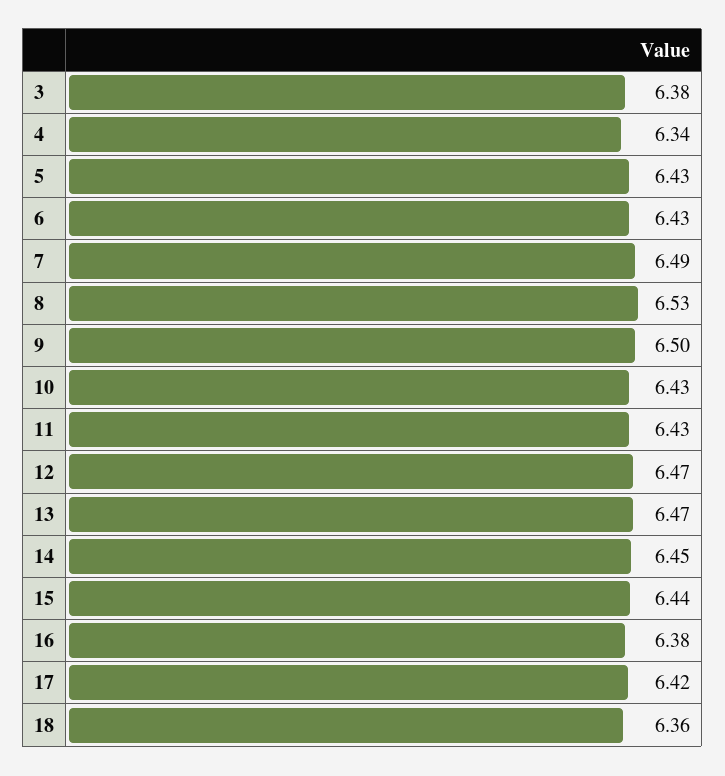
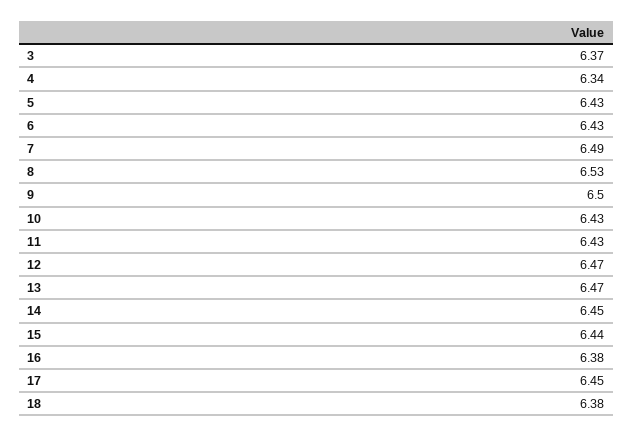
  {
-   "3": 6.38,
+   "3": 6.37,
    "4": 6.34,
    "5": 6.43,
    "6": 6.43,
    "7": 6.49,
    "8": 6.53,
    "9": 6.5,
    "10": 6.43,
    "11": 6.43,
    "12": 6.47,
    "13": 6.47,
    "14": 6.45,
    "15": 6.44,
    "16": 6.38,
-   "17": 6.42,
+   "17": 6.45,
-   "18": 6.36
+   "18": 6.38
  }

